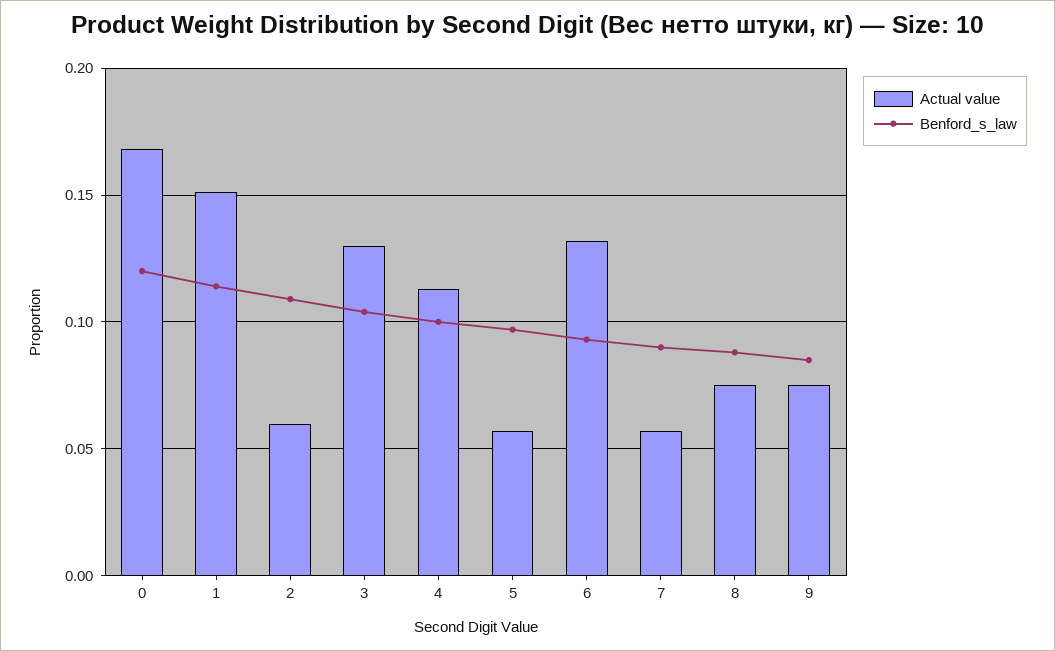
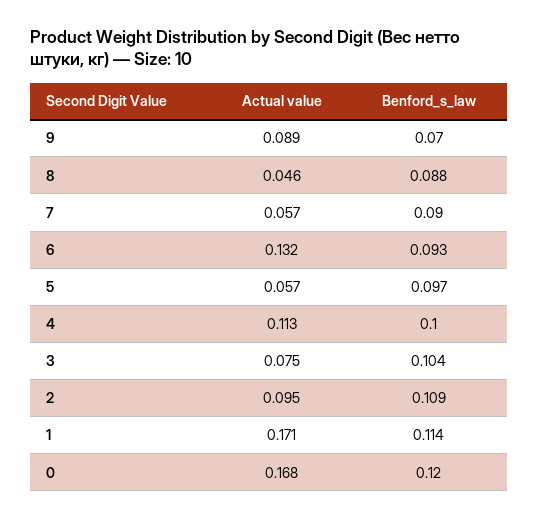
  {
    "Actual value": {
      "0": 0.168,
-     "1": 0.15,
+     "1": 0.171,
-     "2": 0.06,
+     "2": 0.095,
-     "3": 0.13,
+     "3": 0.075,
      "4": 0.113,
      "5": 0.057,
      "6": 0.132,
      "7": 0.057,
-     "8": 0.075,
+     "8": 0.046,
-     "9": 0.075
+     "9": 0.089
    },
    "Benford_s_law": {
      "0": 0.12,
      "1": 0.114,
      "2": 0.109,
      "3": 0.104,
      "4": 0.1,
      "5": 0.097,
      "6": 0.093,
      "7": 0.09,
      "8": 0.088,
-     "9": 0.085
+     "9": 0.07
    }
  }

